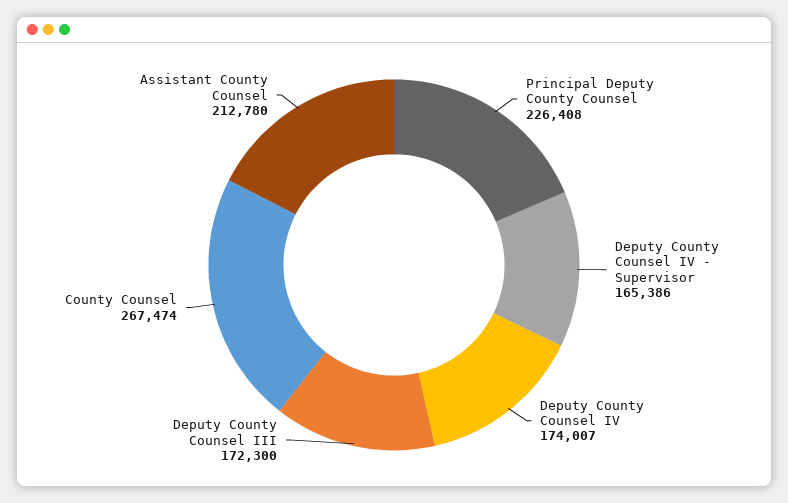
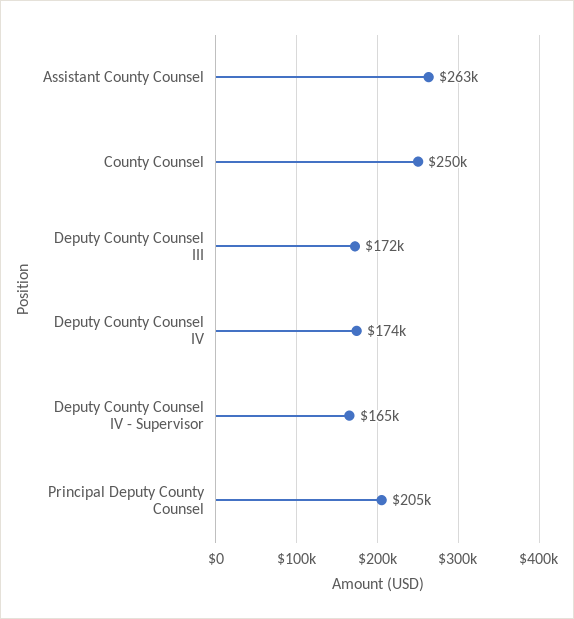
  {
-   "Principal Deputy County Counsel": 226408,
+   "Principal Deputy County Counsel": 205000,
    "Deputy County Counsel IV - Supervisor": 165386,
    "Deputy County Counsel IV": 174007,
    "Deputy County Counsel III": 172300,
-   "County Counsel": 267474,
+   "County Counsel": 250000,
-   "Assistant County Counsel": 212780
+   "Assistant County Counsel": 263000
  }

